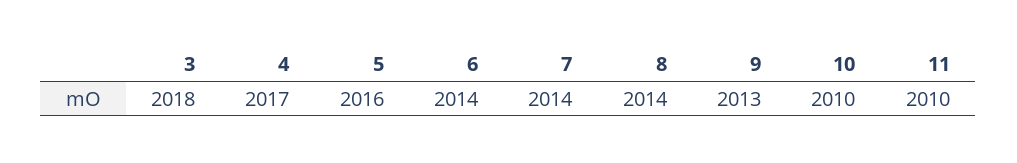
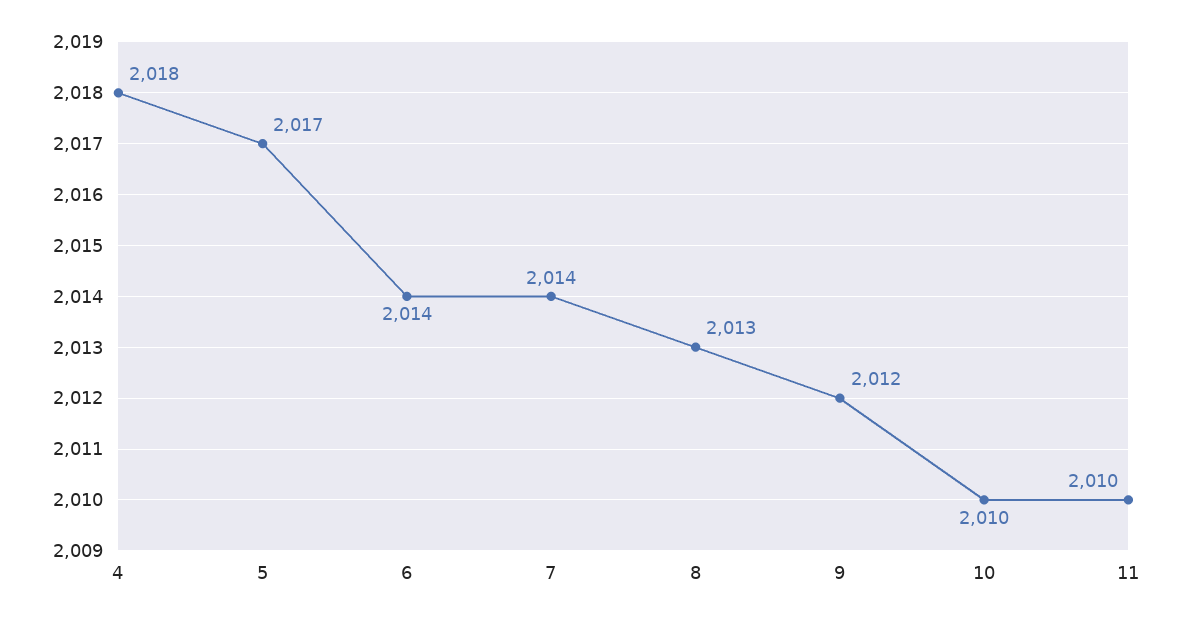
  {
-   "3": 2018,
-   "4": 2017,
+   "4": 2018,
-   "5": 2016,
+   "5": 2017,
    "6": 2014,
    "7": 2014,
-   "8": 2014,
+   "8": 2013,
-   "9": 2013,
+   "9": 2012,
    "10": 2010,
    "11": 2010
  }

